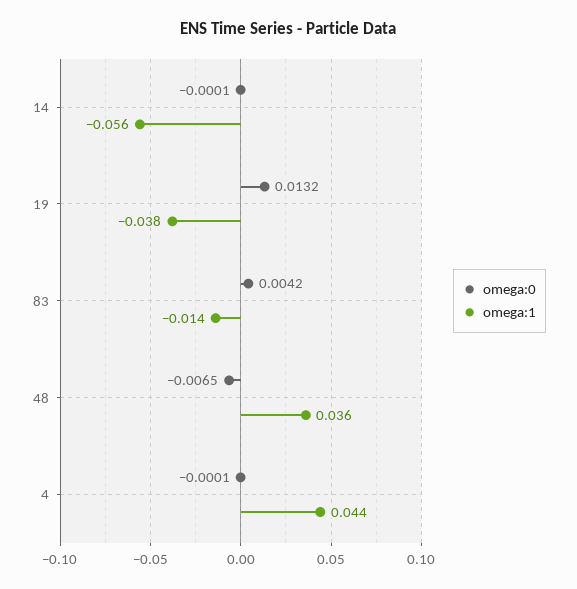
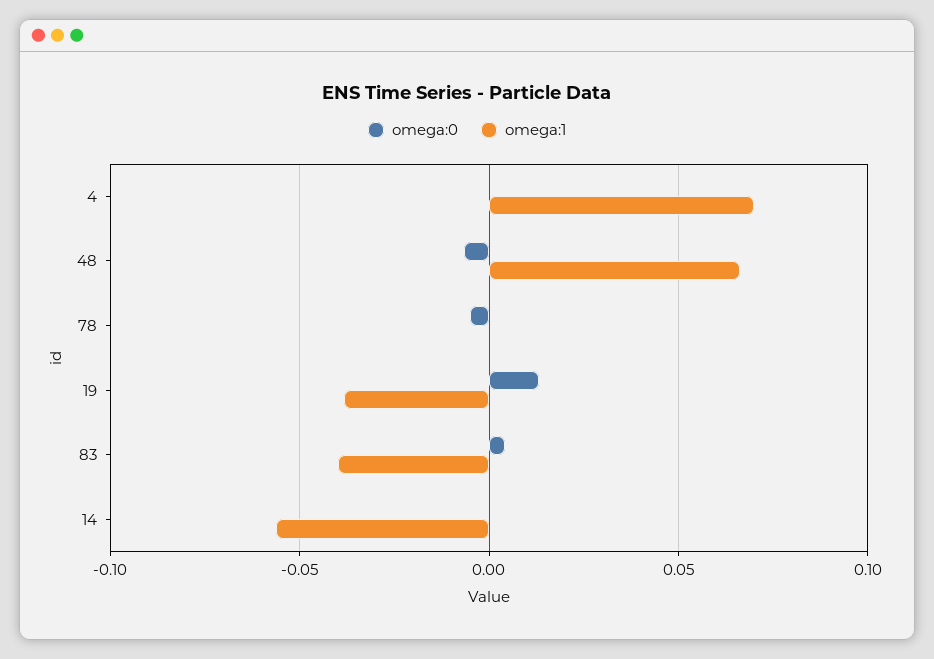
  {
    "omega:0": {
      "14": -0.0001,
      "19": 0.0132,
      "83": 0.0042,
      "48": -0.0065,
-     "4": -0.0001
+     "4": -0.0001,
+     "78": -0.005
    },
    "omega:1": {
      "14": -0.056,
      "19": -0.038,
-     "83": -0.014,
+     "83": -0.04,
-     "48": 0.036,
+     "48": 0.065,
-     "4": 0.044
+     "4": 0.07,
+     "78": 0
    }
  }

